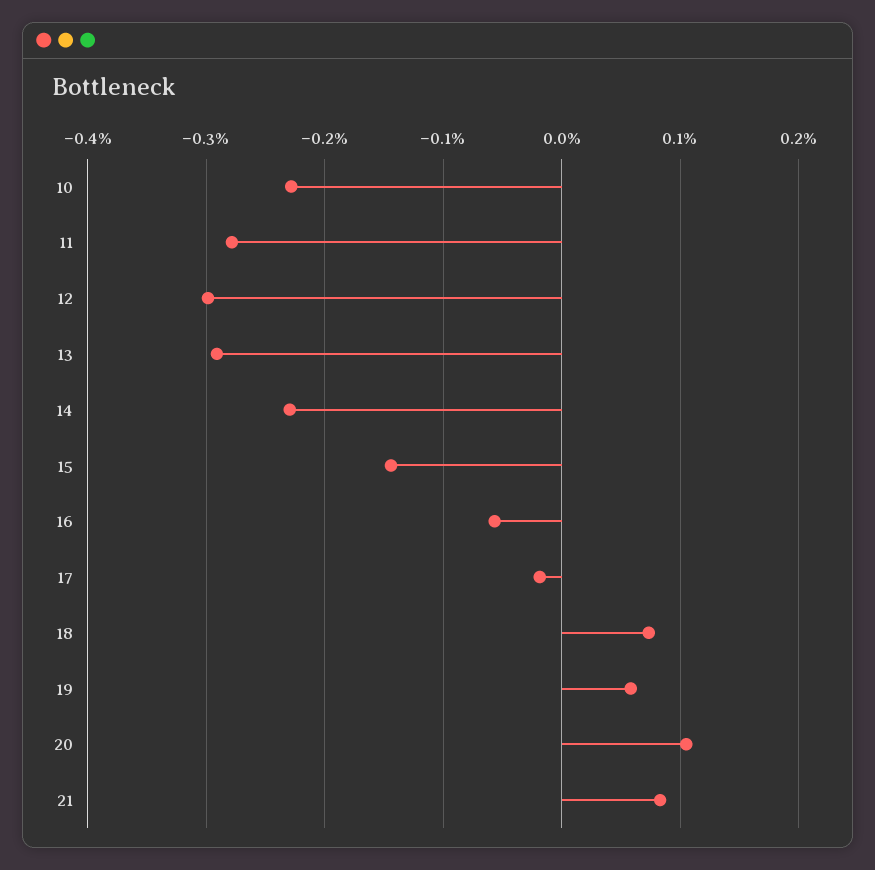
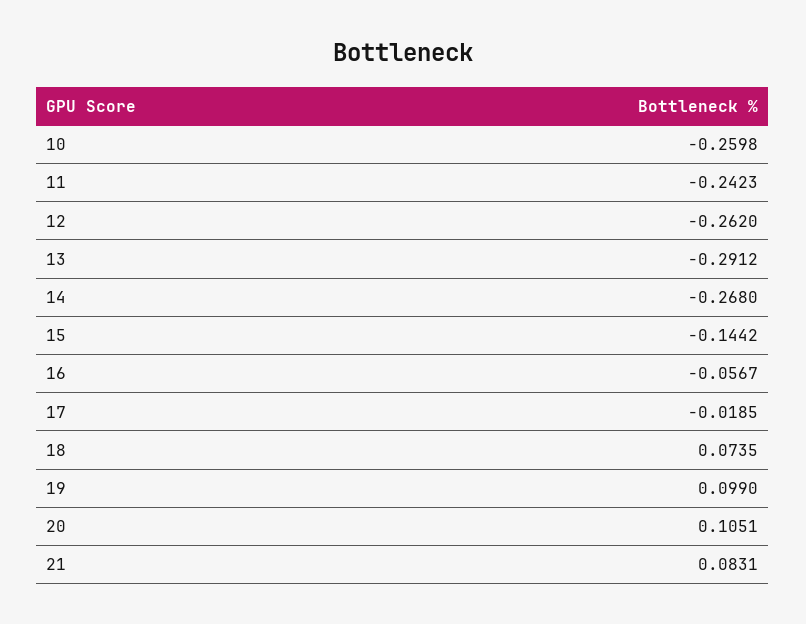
  {
-   "10": -0.23,
+   "10": -0.2598,
-   "11": -0.28,
+   "11": -0.2423,
-   "12": -0.3,
+   "12": -0.262,
    "13": -0.2912,
-   "14": -0.23,
+   "14": -0.268,
    "15": -0.1442,
    "16": -0.0567,
    "17": -0.0185,
    "18": 0.0735,
-   "19": 0.06,
+   "19": 0.099,
    "20": 0.1051,
    "21": 0.0831
  }

